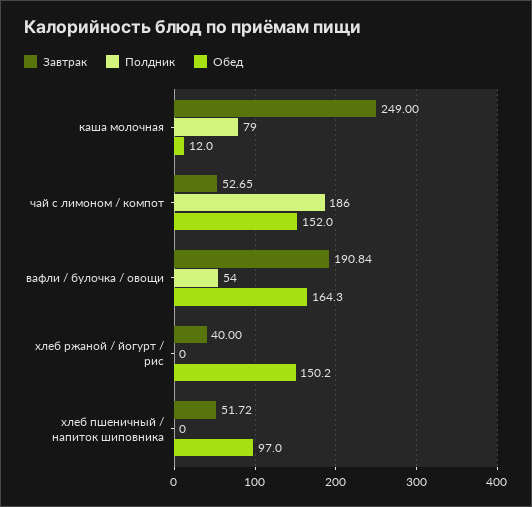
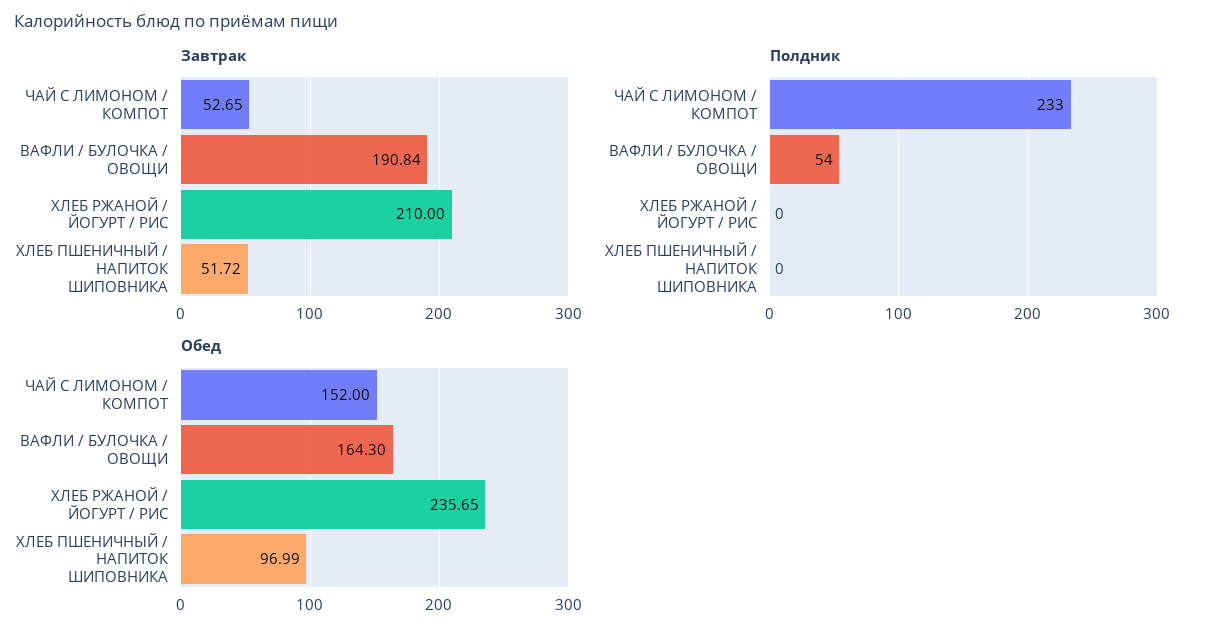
  {
    "Завтрак": {
-     "каша молочная": 249,
      "чай с лимоном / компот": 52.65,
      "вафли / булочка / овощи": 190.84,
-     "хлеб ржаной / йогурт / рис": 40,
+     "хлеб ржаной / йогурт / рис": 210,
      "хлеб пшеничный / напиток шиповника": 51.72
    },
    "Полдник": {
-     "каша молочная": 79,
-     "чай с лимоном / компот": 186,
+     "чай с лимоном / компот": 233,
      "вафли / булочка / овощи": 54,
      "хлеб ржаной / йогурт / рис": 0,
      "хлеб пшеничный / напиток шиповника": 0
    },
    "Обед": {
-     "каша молочная": 12,
      "чай с лимоном / компот": 152,
      "вафли / булочка / овощи": 164.3,
-     "хлеб ржаной / йогурт / рис": 150.2,
+     "хлеб ржаной / йогурт / рис": 235.65,
-     "хлеб пшеничный / напиток шиповника": 97
+     "хлеб пшеничный / напиток шиповника": 96.99
    }
  }

